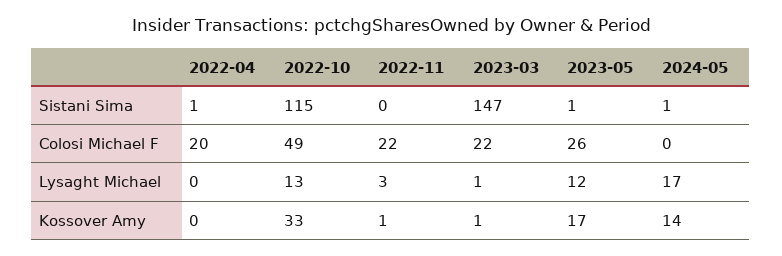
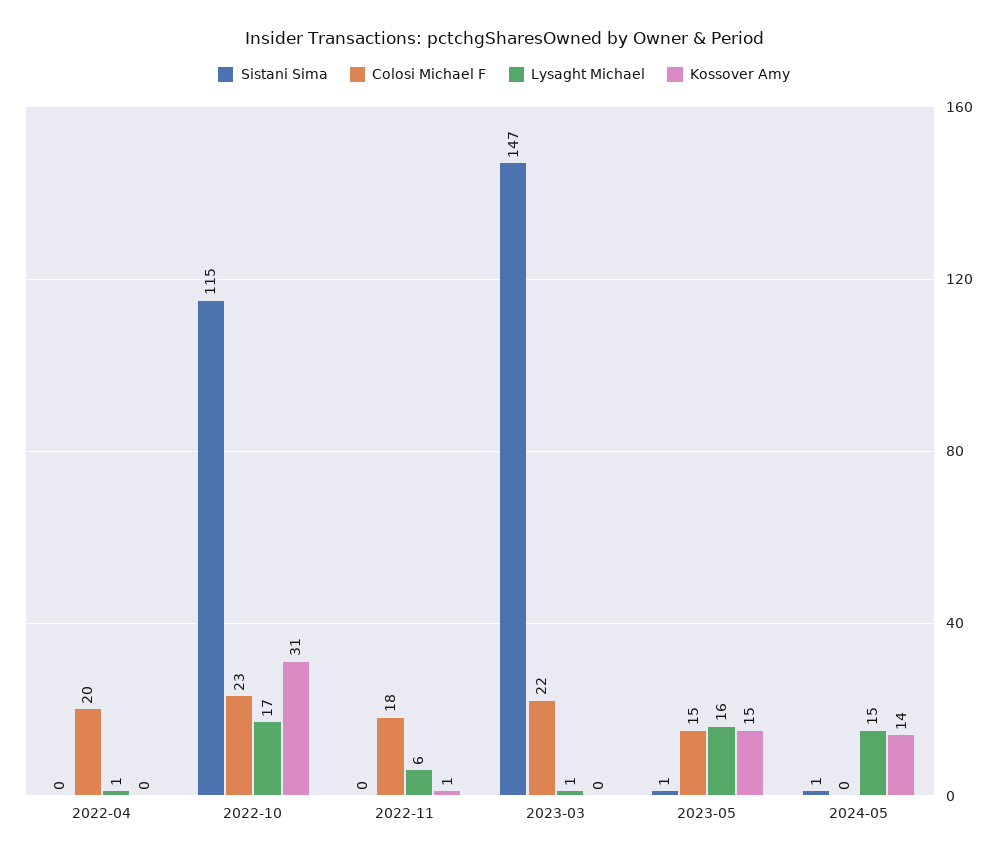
  {
    "Sistani Sima": {
-     "2022-04": 1,
+     "2022-04": 0,
      "2022-10": 115,
      "2022-11": 0,
      "2023-03": 147,
      "2023-05": 1,
      "2024-05": 1
    },
    "Colosi Michael F": {
      "2022-04": 20,
-     "2022-10": 49,
+     "2022-10": 23,
-     "2022-11": 22,
+     "2022-11": 18,
      "2023-03": 22,
-     "2023-05": 26,
+     "2023-05": 15,
      "2024-05": 0
    },
    "Lysaght Michael": {
-     "2022-04": 0,
+     "2022-04": 1,
-     "2022-10": 13,
+     "2022-10": 17,
-     "2022-11": 3,
+     "2022-11": 6,
      "2023-03": 1,
-     "2023-05": 12,
+     "2023-05": 16,
-     "2024-05": 17
+     "2024-05": 15
    },
    "Kossover Amy": {
      "2022-04": 0,
-     "2022-10": 33,
+     "2022-10": 31,
      "2022-11": 1,
-     "2023-03": 1,
+     "2023-03": 0,
-     "2023-05": 17,
+     "2023-05": 15,
      "2024-05": 14
    }
  }

